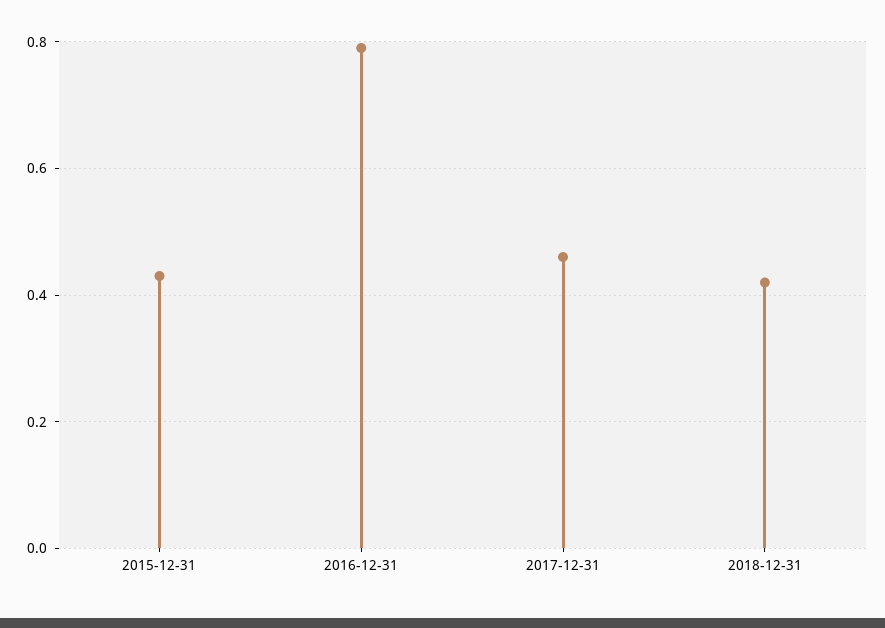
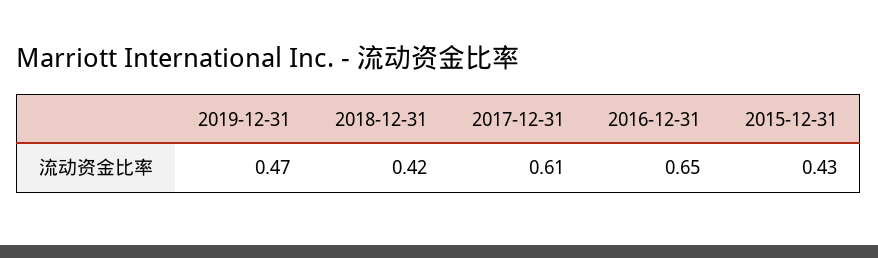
  {
    "2015-12-31": 0.43,
-   "2016-12-31": 0.8,
+   "2016-12-31": 0.65,
-   "2017-12-31": 0.45,
+   "2017-12-31": 0.61,
-   "2018-12-31": 0.42
+   "2018-12-31": 0.42,
+   "2019-12-31": 0.47
  }

